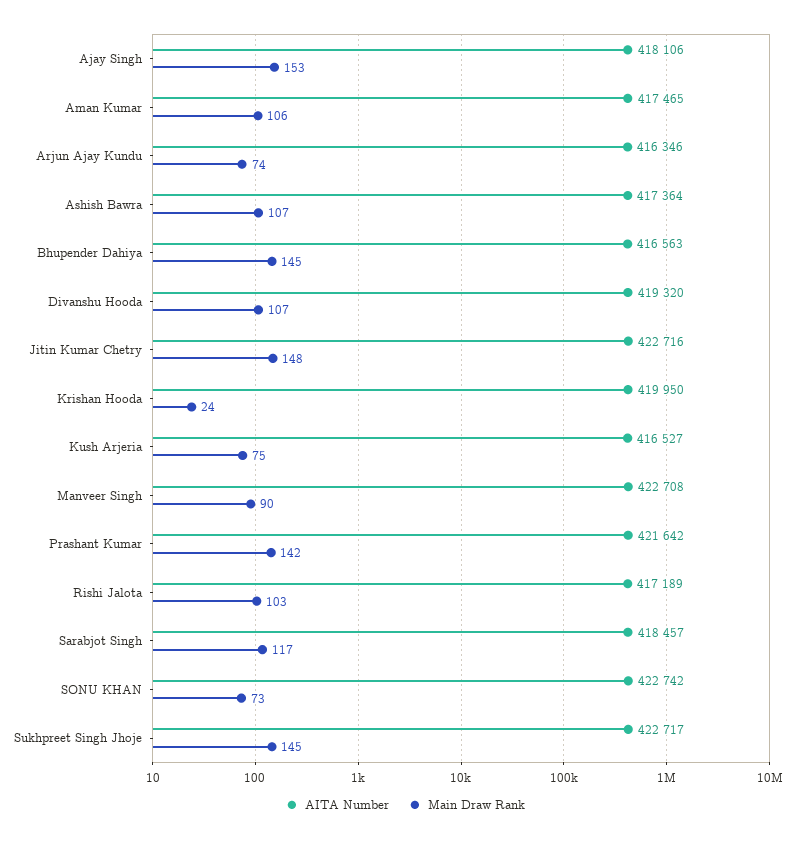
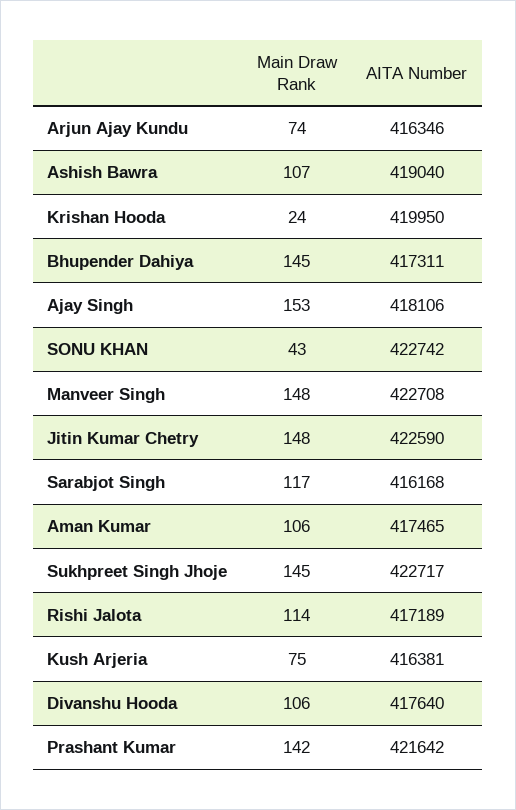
  {
    "AITA Number": {
      "Ajay Singh": 418106,
      "Aman Kumar": 417465,
      "Arjun Ajay Kundu": 416346,
-     "Ashish Bawra": 417364,
+     "Ashish Bawra": 419040,
-     "Bhupender Dahiya": 416563,
+     "Bhupender Dahiya": 417311,
-     "Divanshu Hooda": 419320,
+     "Divanshu Hooda": 417640,
-     "Jitin Kumar Chetry": 422716,
+     "Jitin Kumar Chetry": 422590,
      "Krishan Hooda": 419950,
-     "Kush Arjeria": 416527,
+     "Kush Arjeria": 416381,
      "Manveer Singh": 422708,
      "Prashant Kumar": 421642,
      "Rishi Jalota": 417189,
-     "Sarabjot Singh": 418457,
+     "Sarabjot Singh": 416168,
      "SONU KHAN": 422742,
      "Sukhpreet Singh Jhoje": 422717
    },
    "Main Draw Rank": {
      "Ajay Singh": 153,
      "Aman Kumar": 106,
      "Arjun Ajay Kundu": 74,
      "Ashish Bawra": 107,
      "Bhupender Dahiya": 145,
-     "Divanshu Hooda": 107,
+     "Divanshu Hooda": 106,
      "Jitin Kumar Chetry": 148,
      "Krishan Hooda": 24,
      "Kush Arjeria": 75,
-     "Manveer Singh": 90,
+     "Manveer Singh": 148,
      "Prashant Kumar": 142,
-     "Rishi Jalota": 103,
+     "Rishi Jalota": 114,
      "Sarabjot Singh": 117,
-     "SONU KHAN": 73,
+     "SONU KHAN": 43,
      "Sukhpreet Singh Jhoje": 145
    }
  }

